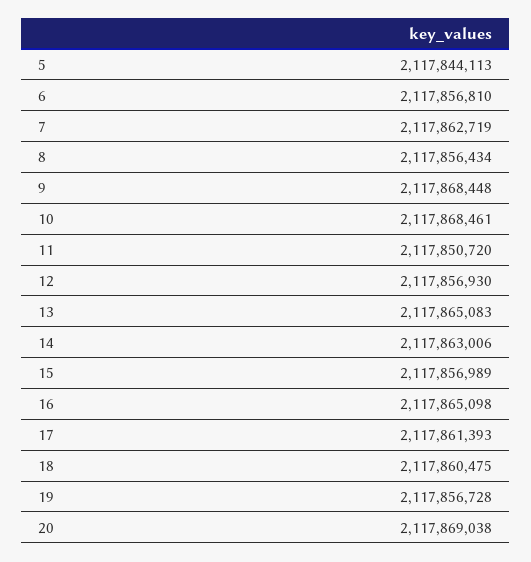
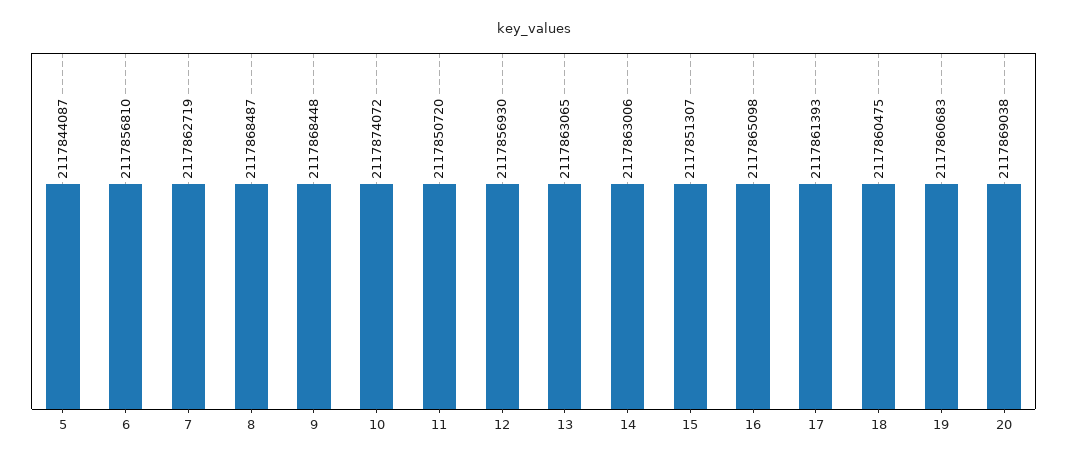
  {
-   "5": 2117844113,
+   "5": 2117844087,
    "6": 2117856810,
    "7": 2117862719,
-   "8": 2117856434,
+   "8": 2117868487,
    "9": 2117868448,
-   "10": 2117868461,
+   "10": 2117874072,
    "11": 2117850720,
    "12": 2117856930,
-   "13": 2117865083,
+   "13": 2117863065,
    "14": 2117863006,
-   "15": 2117856989,
+   "15": 2117851307,
    "16": 2117865098,
    "17": 2117861393,
    "18": 2117860475,
-   "19": 2117856728,
+   "19": 2117860683,
    "20": 2117869038
  }

